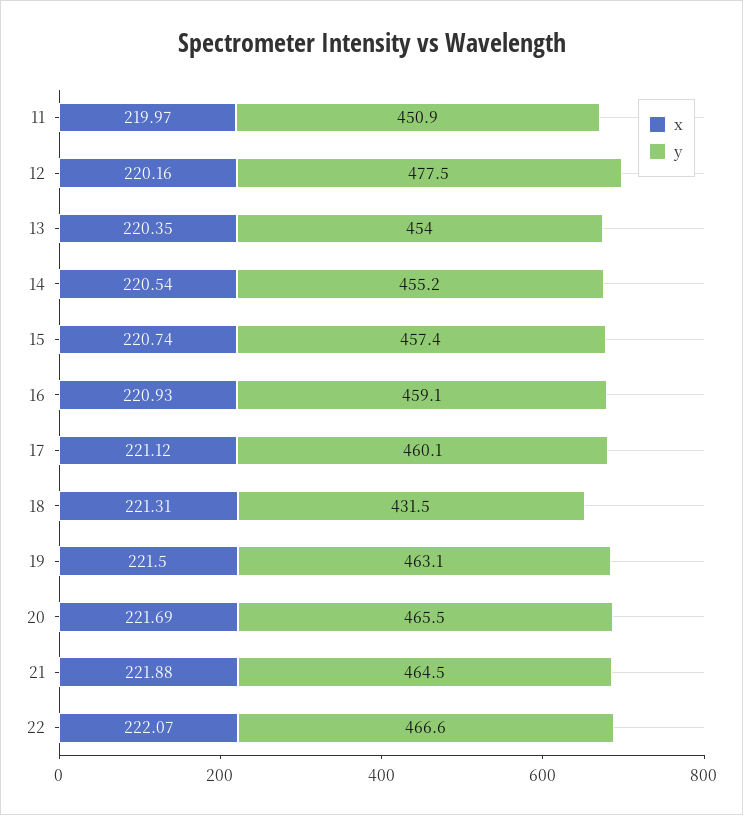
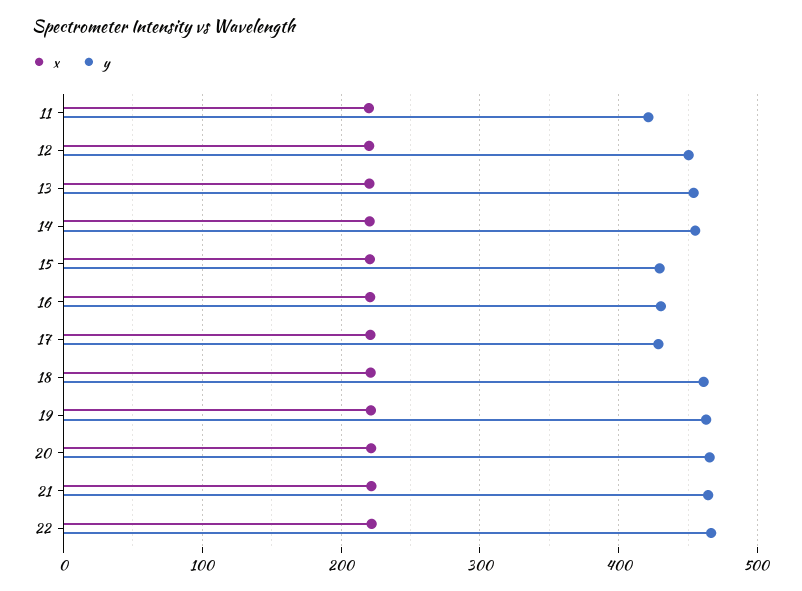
  {
    "x": {
      "11": 219.97,
      "12": 220.16,
      "13": 220.35,
      "14": 220.54,
      "15": 220.74,
      "16": 220.93,
      "17": 221.12,
      "18": 221.31,
      "19": 221.5,
      "20": 221.69,
      "21": 221.88,
      "22": 222.07
    },
    "y": {
-     "11": 450.9,
+     "11": 420,
-     "12": 477.5,
+     "12": 450,
      "13": 454,
      "14": 455.2,
-     "15": 457.4,
+     "15": 430,
-     "16": 459.1,
+     "16": 430,
-     "17": 460.1,
+     "17": 430,
-     "18": 431.5,
+     "18": 460,
      "19": 463.1,
      "20": 465.5,
      "21": 464.5,
      "22": 466.6
    }
  }

